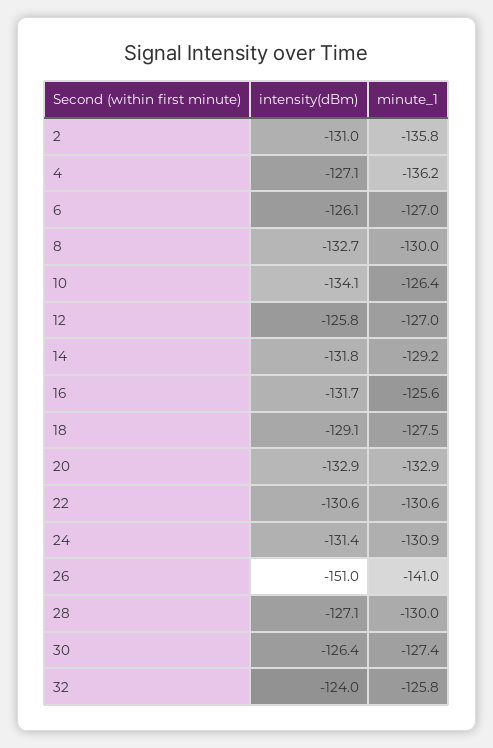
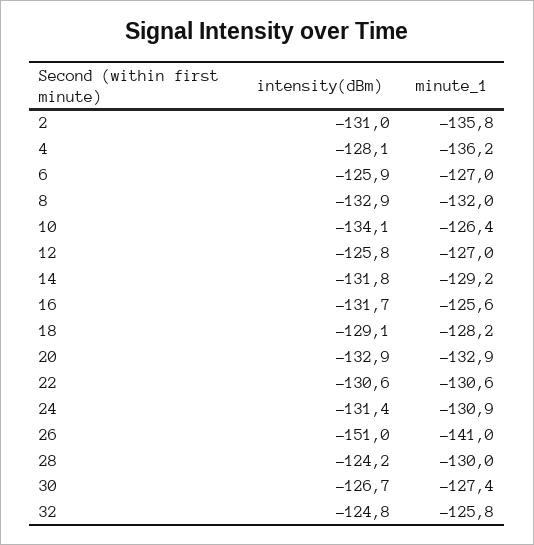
  {
    "intensity(dBm)": {
      "2": -131,
-     "4": -127.1,
+     "4": -128.1,
-     "6": -126.1,
+     "6": -125.9,
-     "8": -132.7,
+     "8": -132.9,
      "10": -134.1,
      "12": -125.8,
      "14": -131.8,
      "16": -131.7,
      "18": -129.1,
      "20": -132.9,
      "22": -130.6,
      "24": -131.4,
      "26": -151,
-     "28": -127.1,
+     "28": -124.2,
-     "30": -126.4,
+     "30": -126.7,
-     "32": -124
+     "32": -124.8
    },
    "minute_1": {
      "2": -135.8,
      "4": -136.2,
      "6": -127,
-     "8": -130,
+     "8": -132,
      "10": -126.4,
      "12": -127,
      "14": -129.2,
      "16": -125.6,
-     "18": -127.5,
+     "18": -128.2,
      "20": -132.9,
      "22": -130.6,
      "24": -130.9,
      "26": -141,
      "28": -130,
      "30": -127.4,
      "32": -125.8
    }
  }

